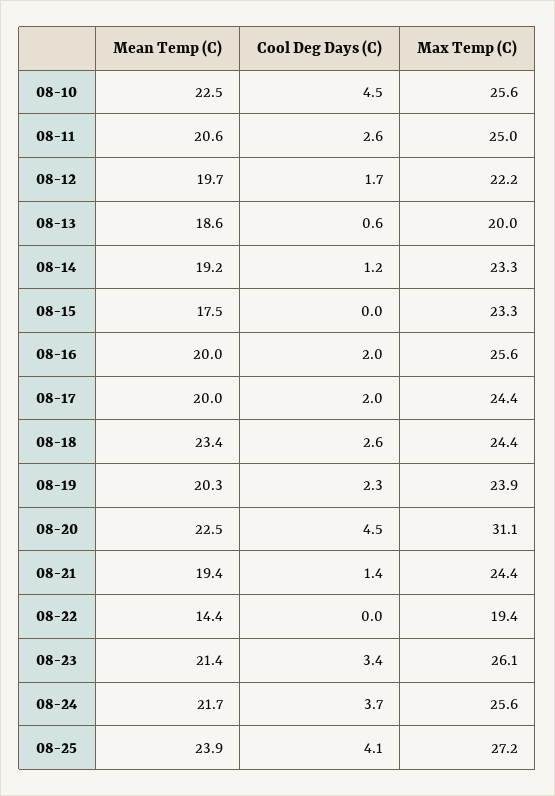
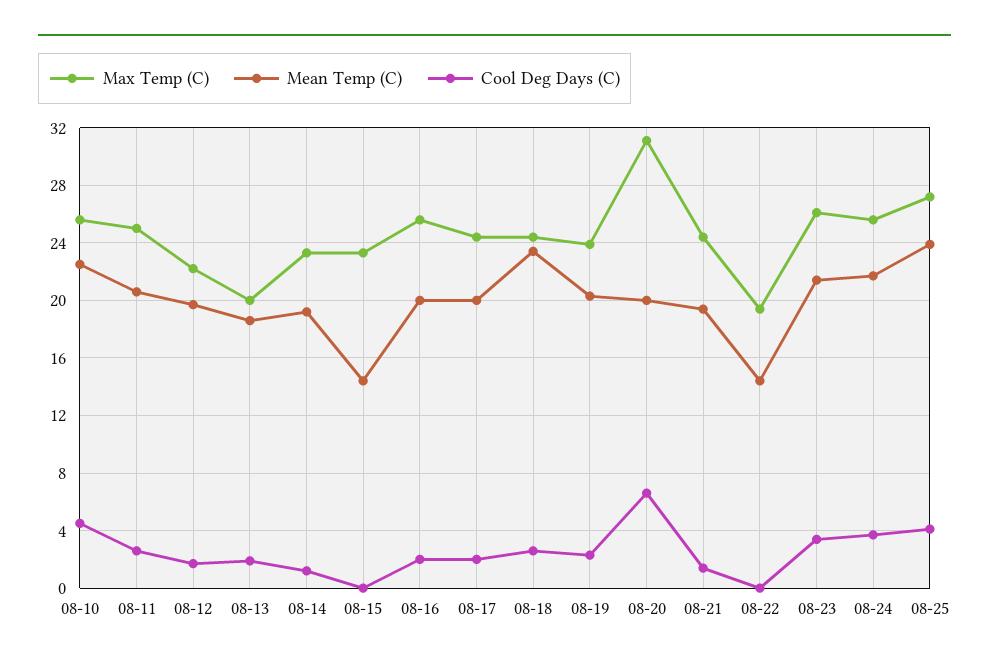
  {
    "Mean Temp (C)": {
      "08-10": 22.5,
      "08-11": 20.6,
      "08-12": 19.7,
      "08-13": 18.6,
      "08-14": 19.2,
-     "08-15": 17.5,
+     "08-15": 14.5,
      "08-16": 20,
      "08-17": 20,
      "08-18": 23.4,
      "08-19": 20.3,
-     "08-20": 22.5,
+     "08-20": 20,
      "08-21": 19.4,
      "08-22": 14.4,
      "08-23": 21.4,
      "08-24": 21.7,
      "08-25": 23.9
    },
    "Cool Deg Days (C)": {
      "08-10": 4.5,
      "08-11": 2.6,
      "08-12": 1.7,
-     "08-13": 0.6,
+     "08-13": 2,
      "08-14": 1.2,
      "08-15": 0,
      "08-16": 2,
      "08-17": 2,
      "08-18": 2.6,
      "08-19": 2.3,
-     "08-20": 4.5,
+     "08-20": 6.5,
      "08-21": 1.4,
      "08-22": 0,
      "08-23": 3.4,
      "08-24": 3.7,
      "08-25": 4.1
    },
    "Max Temp (C)": {
      "08-10": 25.6,
      "08-11": 25,
      "08-12": 22.2,
      "08-13": 20,
      "08-14": 23.3,
      "08-15": 23.3,
      "08-16": 25.6,
      "08-17": 24.4,
      "08-18": 24.4,
      "08-19": 23.9,
      "08-20": 31.1,
      "08-21": 24.4,
      "08-22": 19.4,
      "08-23": 26.1,
      "08-24": 25.6,
      "08-25": 27.2
    }
  }

